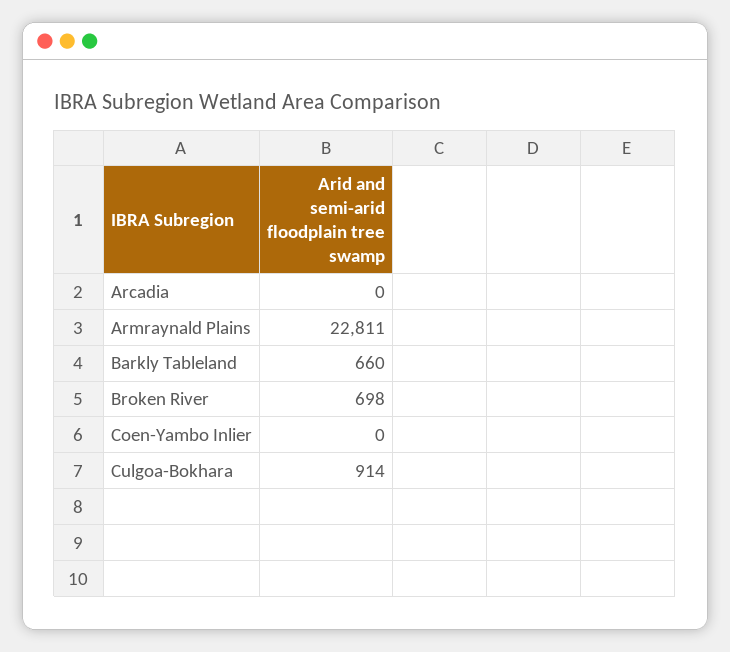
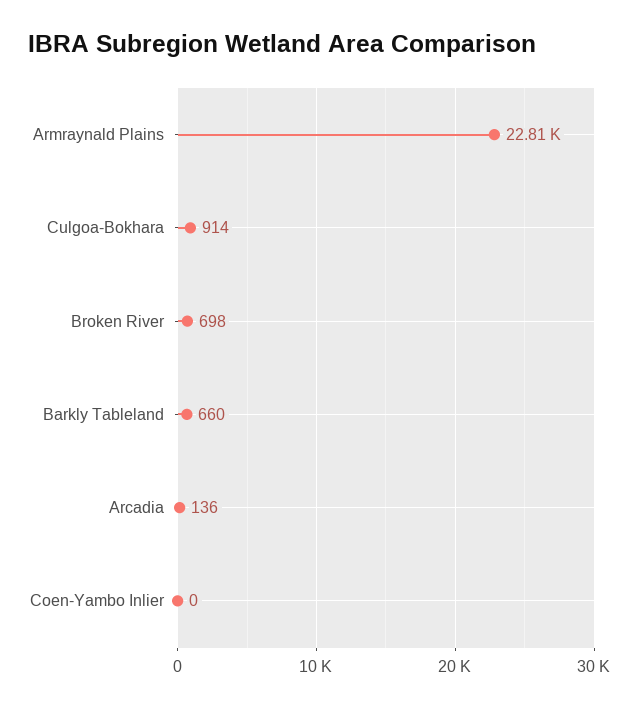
  {
-   "Arcadia": 0,
+   "Arcadia": 136,
    "Armraynald Plains": 22811,
    "Barkly Tableland": 660,
    "Broken River": 698,
    "Coen-Yambo Inlier": 0,
    "Culgoa-Bokhara": 914
  }

